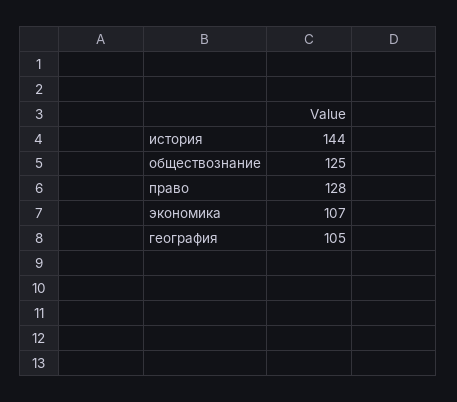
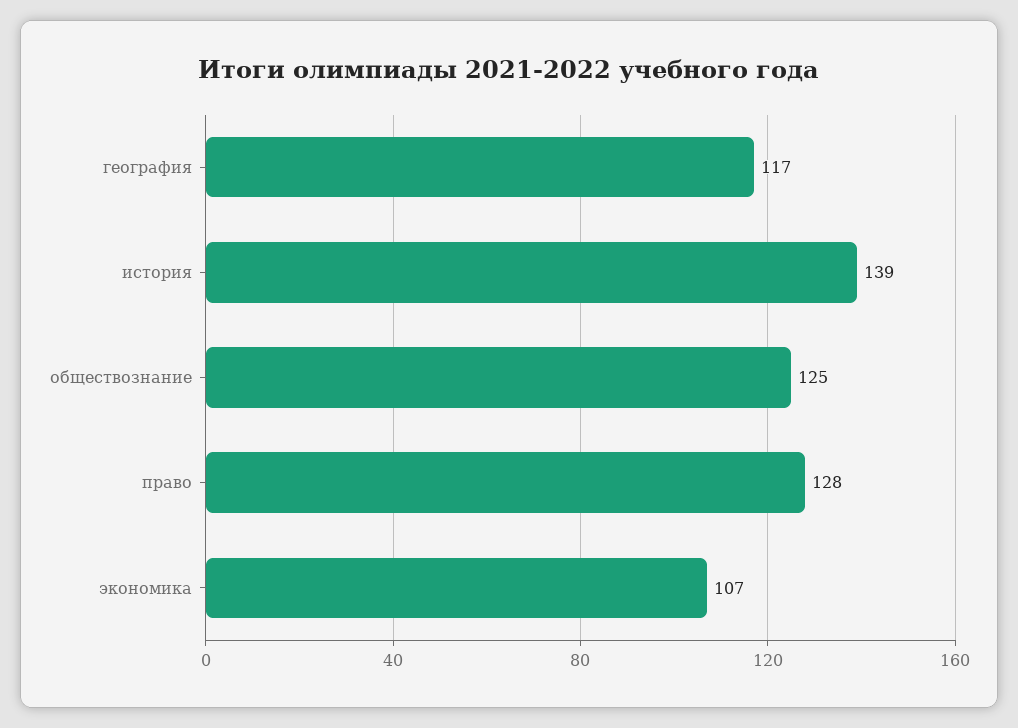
  {
-   "история": 144,
+   "история": 139,
    "обществознание": 125,
    "право": 128,
    "экономика": 107,
-   "география": 105
+   "география": 117
  }

